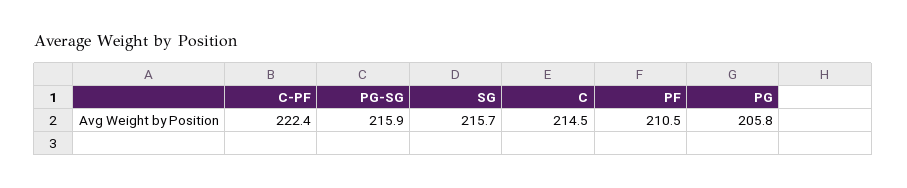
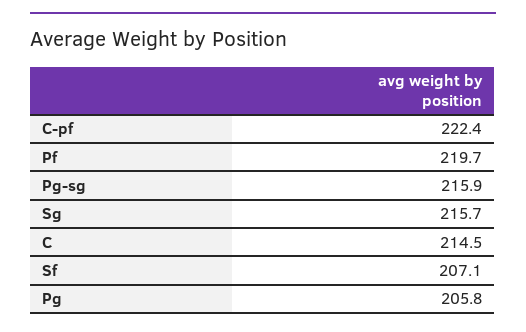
  {
    "C-PF": 222.4,
    "PG-SG": 215.9,
    "SG": 215.7,
    "C": 214.5,
-   "PF": 210.5,
+   "PF": 219.7,
-   "PG": 205.8
+   "PG": 205.8,
+   "Sf": 207.1
  }

